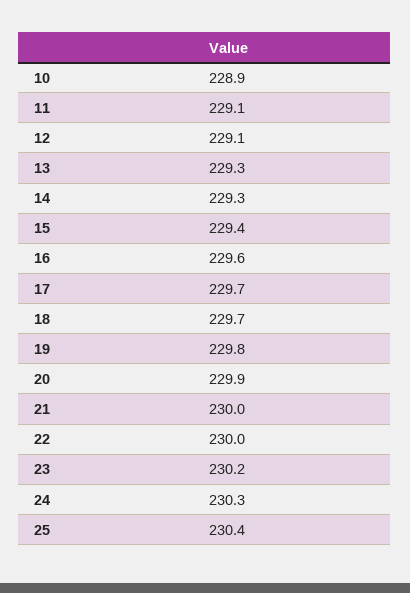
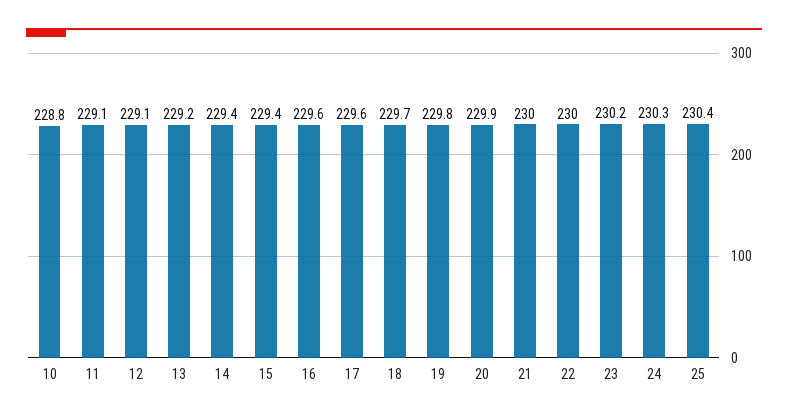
  {
-   "10": 228.9,
+   "10": 228.8,
    "11": 229.1,
    "12": 229.1,
-   "13": 229.3,
+   "13": 229.2,
-   "14": 229.3,
+   "14": 229.4,
    "15": 229.4,
    "16": 229.6,
-   "17": 229.7,
+   "17": 229.6,
    "18": 229.7,
    "19": 229.8,
    "20": 229.9,
    "21": 230,
    "22": 230,
    "23": 230.2,
    "24": 230.3,
    "25": 230.4
  }

